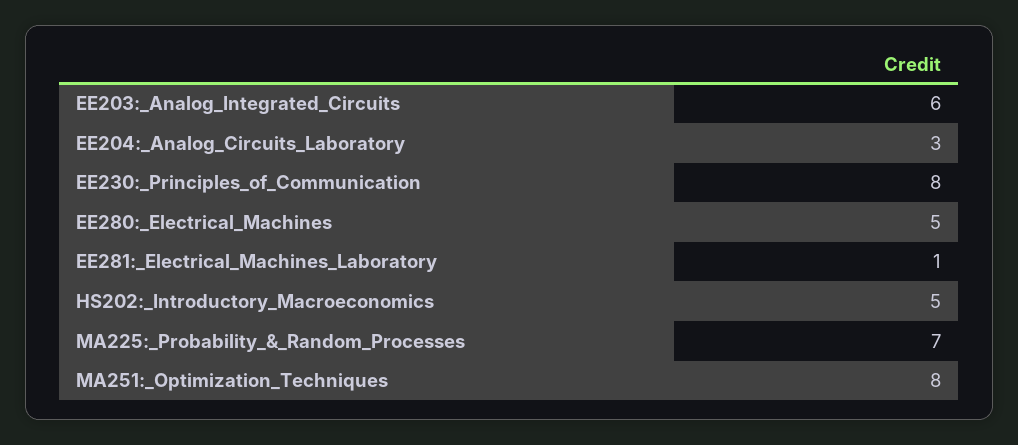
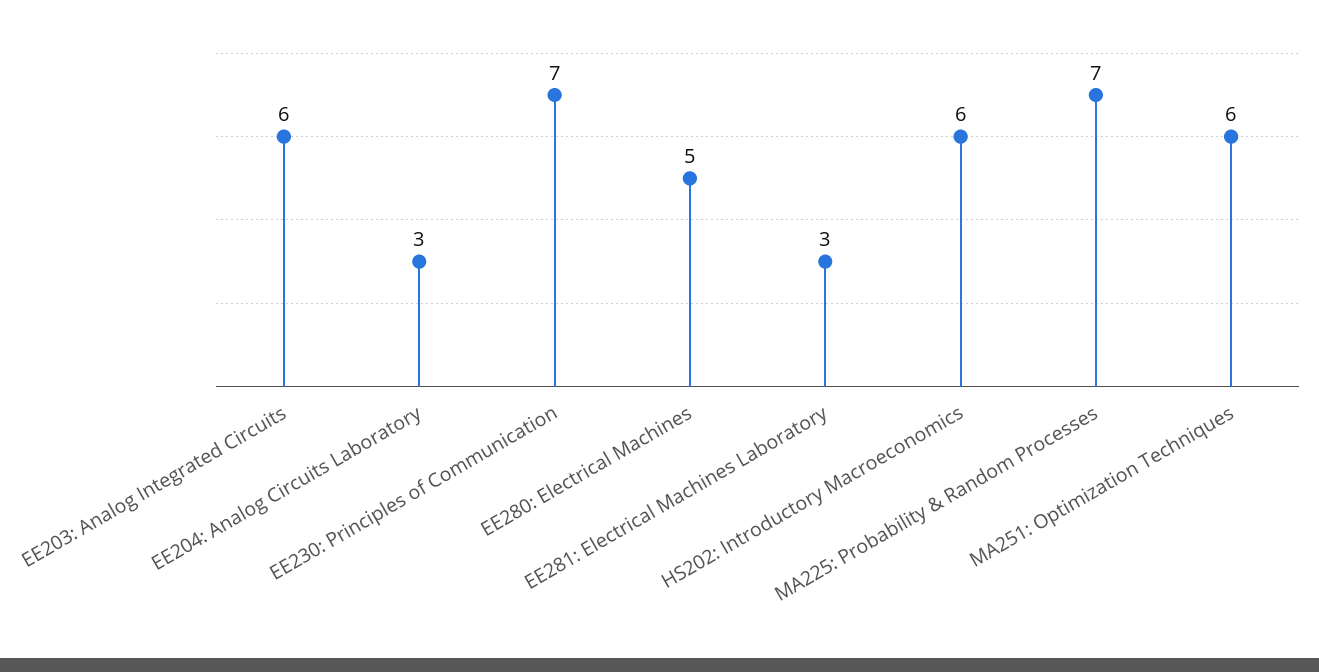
  {
    "EE203:_Analog_Integrated_Circuits": 6,
    "EE204:_Analog_Circuits_Laboratory": 3,
-   "EE230:_Principles_of_Communication": 8,
+   "EE230:_Principles_of_Communication": 7,
    "EE280:_Electrical_Machines": 5,
-   "EE281:_Electrical_Machines_Laboratory": 1,
+   "EE281:_Electrical_Machines_Laboratory": 3,
-   "HS202:_Introductory_Macroeconomics": 5,
+   "HS202:_Introductory_Macroeconomics": 6,
    "MA225:_Probability_&_Random_Processes": 7,
-   "MA251:_Optimization_Techniques": 8
+   "MA251:_Optimization_Techniques": 6
  }

